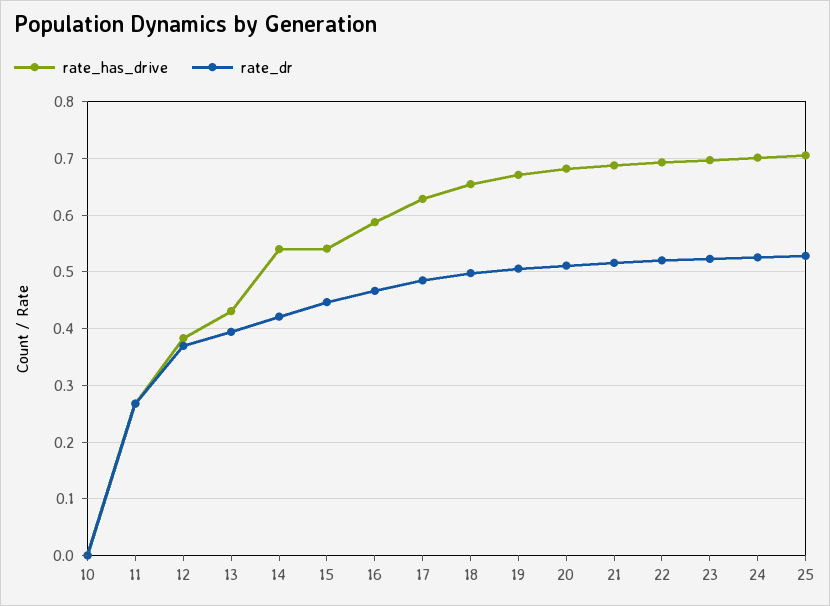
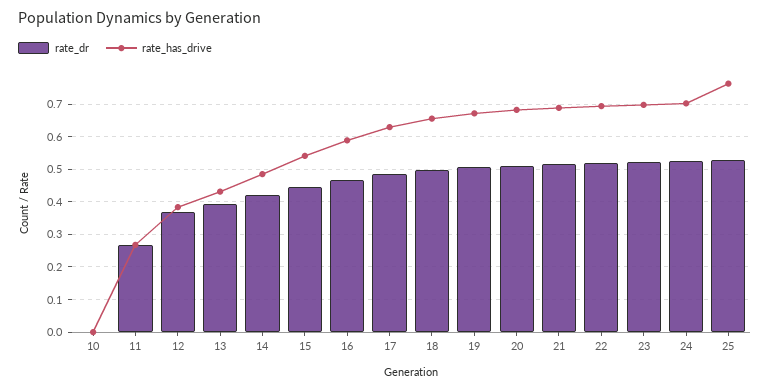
  {
    "rate_has_drive": {
      "10": 0,
      "11": 0.26,
      "12": 0.38,
      "13": 0.44,
-     "14": 0.54,
+     "14": 0.48,
      "15": 0.54,
      "16": 0.58,
      "17": 0.62,
      "18": 0.66,
      "19": 0.68,
      "20": 0.68,
      "21": 0.68,
      "22": 0.7,
      "23": 0.7,
      "24": 0.7,
-     "25": 0.7
+     "25": 0.76
    },
    "rate_dr": {
      "10": 0,
      "11": 0.26,
      "12": 0.36,
      "13": 0.4,
      "14": 0.42,
      "15": 0.44,
      "16": 0.46,
      "17": 0.48,
      "18": 0.5,
      "19": 0.5,
      "20": 0.52,
      "21": 0.52,
      "22": 0.52,
      "23": 0.52,
      "24": 0.52,
      "25": 0.52
    }
  }

